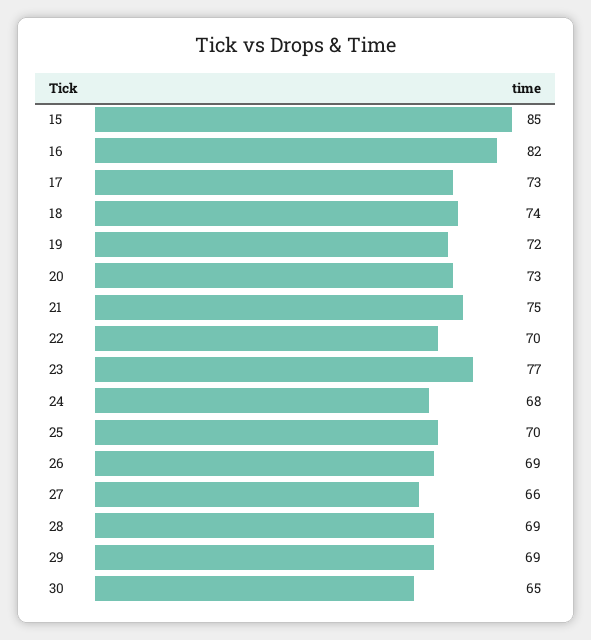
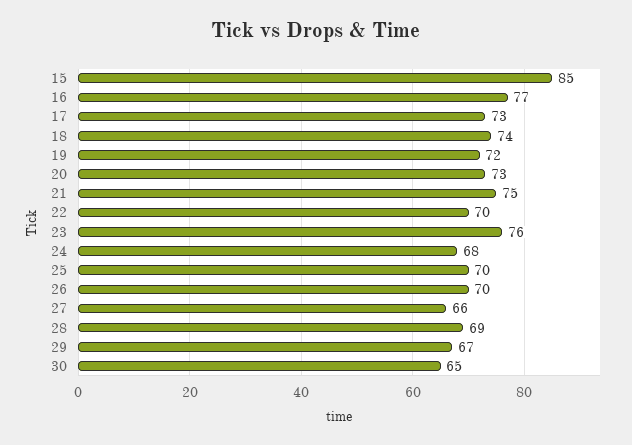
  {
    "15": 85,
-   "16": 82,
+   "16": 77,
    "17": 73,
    "18": 74,
    "19": 72,
    "20": 73,
    "21": 75,
    "22": 70,
-   "23": 77,
+   "23": 76,
    "24": 68,
    "25": 70,
-   "26": 69,
+   "26": 70,
    "27": 66,
    "28": 69,
-   "29": 69,
+   "29": 67,
    "30": 65
  }

